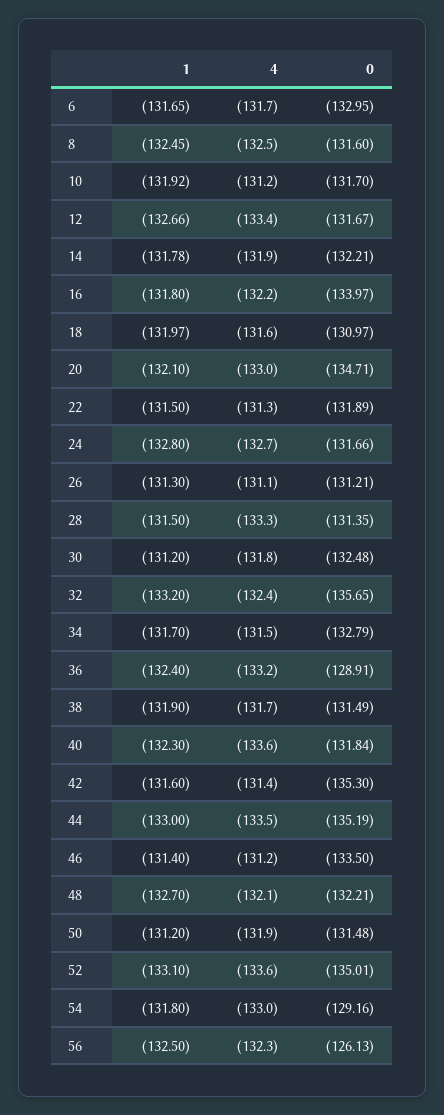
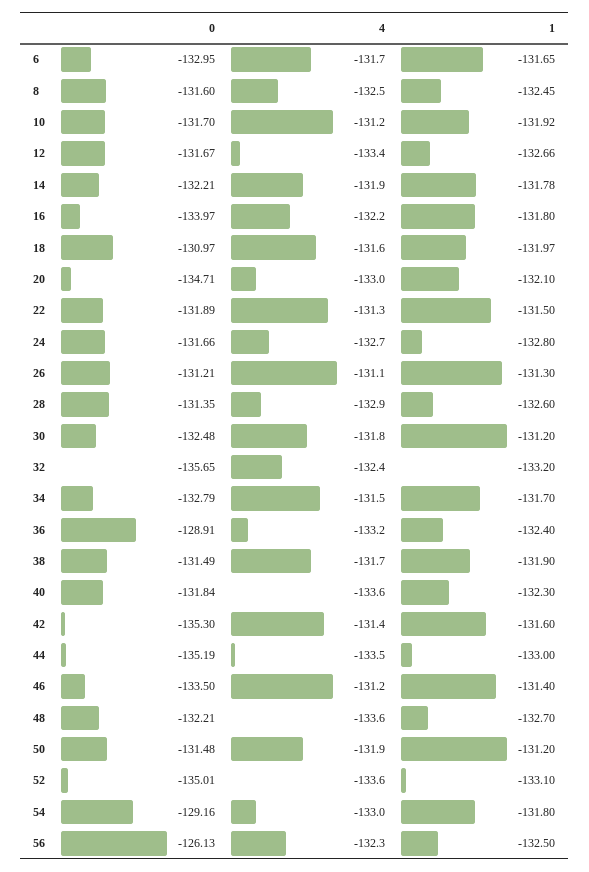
  {
    "1": {
      "6": -131.65,
      "8": -132.45,
      "10": -131.92,
      "12": -132.66,
      "14": -131.78,
      "16": -131.8,
      "18": -131.97,
      "20": -132.1,
      "22": -131.5,
      "24": -132.8,
      "26": -131.3,
-     "28": -131.5,
+     "28": -132.6,
      "30": -131.2,
      "32": -133.2,
      "34": -131.7,
      "36": -132.4,
      "38": -131.9,
      "40": -132.3,
      "42": -131.6,
      "44": -133,
      "46": -131.4,
      "48": -132.7,
      "50": -131.2,
      "52": -133.1,
      "54": -131.8,
      "56": -132.5
    },
    "4": {
      "6": -131.7,
      "8": -132.5,
      "10": -131.2,
      "12": -133.4,
      "14": -131.9,
      "16": -132.2,
      "18": -131.6,
      "20": -133,
      "22": -131.3,
      "24": -132.7,
      "26": -131.1,
-     "28": -133.3,
+     "28": -132.9,
      "30": -131.8,
      "32": -132.4,
      "34": -131.5,
      "36": -133.2,
      "38": -131.7,
      "40": -133.6,
      "42": -131.4,
      "44": -133.5,
      "46": -131.2,
-     "48": -132.1,
+     "48": -133.6,
      "50": -131.9,
      "52": -133.6,
      "54": -133,
      "56": -132.3
    },
    "0": {
      "6": -132.95,
      "8": -131.6,
      "10": -131.7,
      "12": -131.67,
      "14": -132.21,
      "16": -133.97,
      "18": -130.97,
      "20": -134.71,
      "22": -131.89,
      "24": -131.66,
      "26": -131.21,
      "28": -131.35,
      "30": -132.48,
      "32": -135.65,
      "34": -132.79,
      "36": -128.91,
      "38": -131.49,
      "40": -131.84,
      "42": -135.3,
      "44": -135.19,
      "46": -133.5,
      "48": -132.21,
      "50": -131.48,
      "52": -135.01,
      "54": -129.16,
      "56": -126.13
    }
  }

